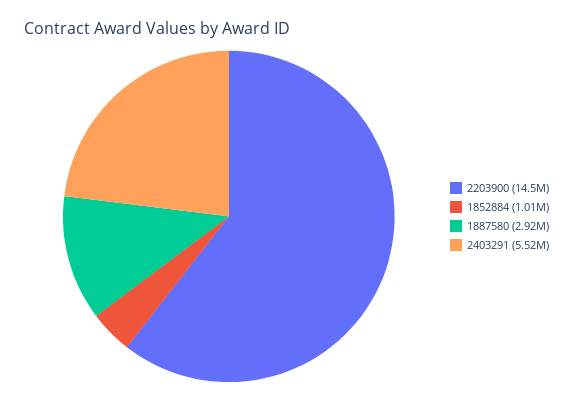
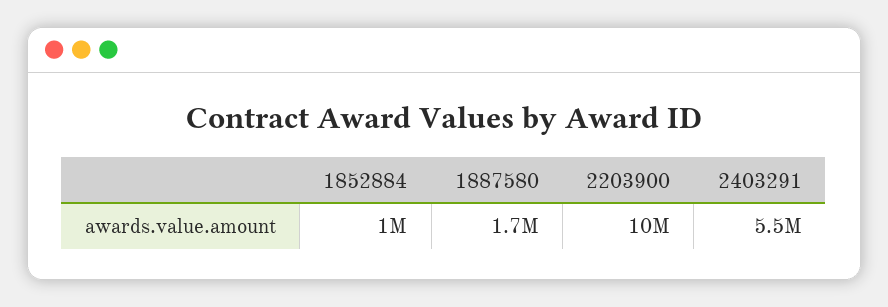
  {
-   "2203900": 14500000,
+   "2203900": 10000000,
    "1852884": 1010000,
-   "1887580": 2920000,
+   "1887580": 1700000,
    "2403291": 5520000
  }

